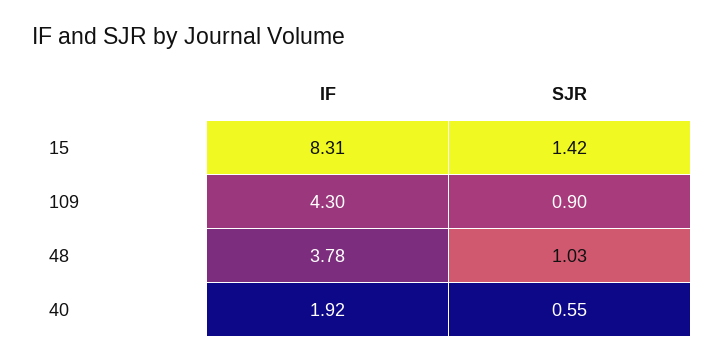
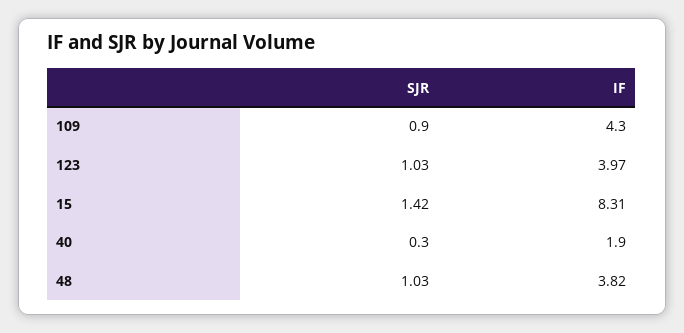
  {
    "IF": {
      "15": 8.31,
      "109": 4.3,
-     "48": 3.78,
+     "48": 3.82,
-     "40": 1.92
+     "40": 1.9,
+     "123": 3.97
    },
    "SJR": {
      "15": 1.42,
      "109": 0.9,
      "48": 1.03,
-     "40": 0.55
+     "40": 0.3,
+     "123": 1.03
    }
  }

